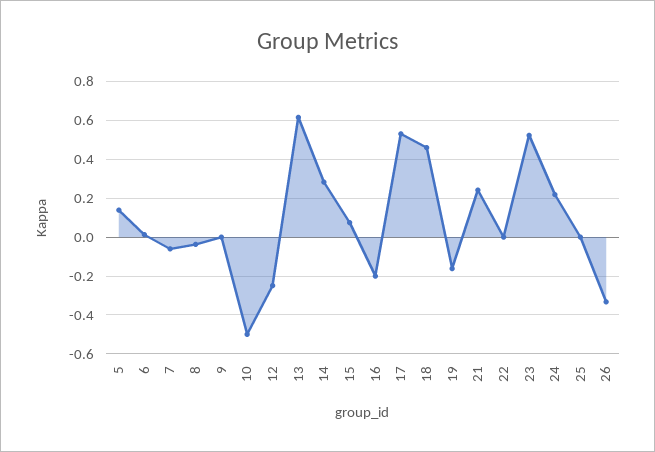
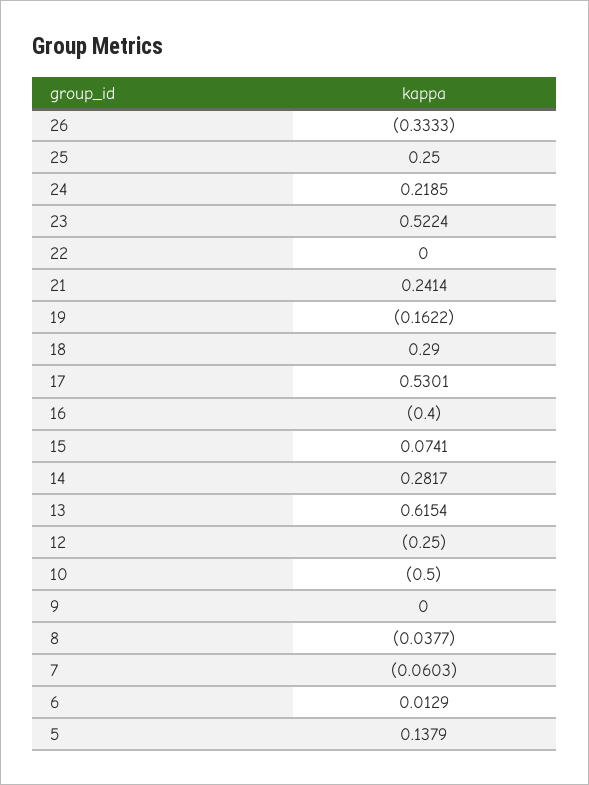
  {
    "5": 0.1379,
    "6": 0.0129,
    "7": -0.0603,
    "8": -0.0377,
    "9": 0,
    "10": -0.5,
    "12": -0.25,
    "13": 0.6154,
    "14": 0.2817,
    "15": 0.0741,
-   "16": -0.2,
+   "16": -0.4,
    "17": 0.5301,
-   "18": 0.45,
+   "18": 0.29,
    "19": -0.1622,
    "21": 0.2414,
    "22": 0,
    "23": 0.5224,
    "24": 0.2185,
-   "25": 0,
+   "25": 0.25,
    "26": -0.3333
  }

